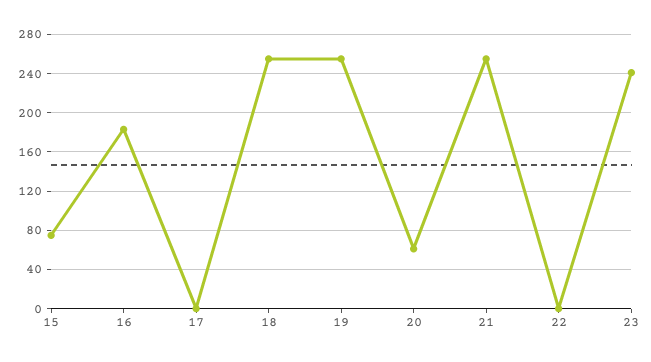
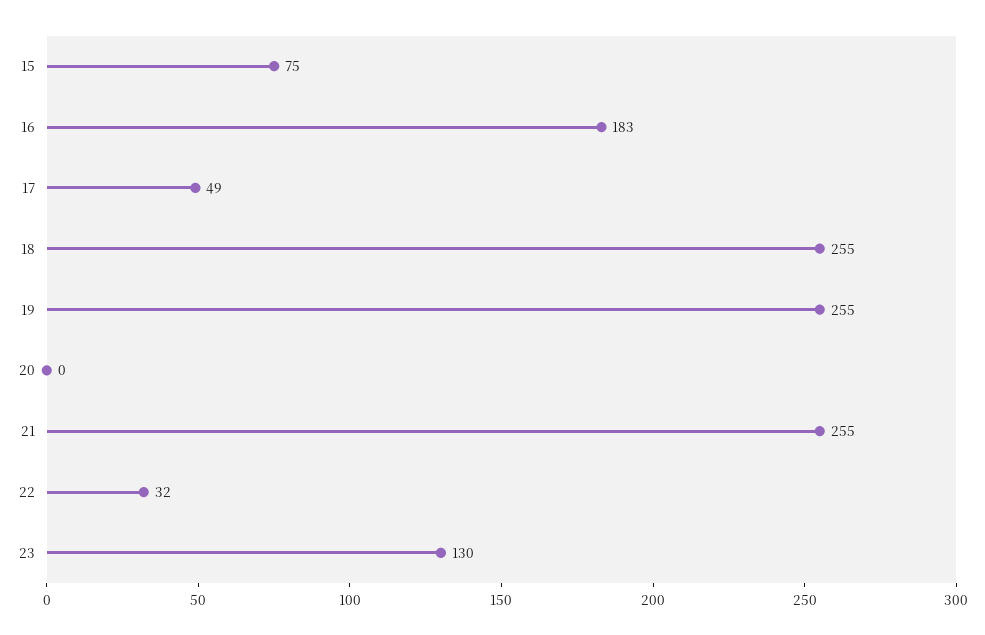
  {
    "15": 75,
    "16": 183,
-   "17": 0,
+   "17": 49,
    "18": 255,
    "19": 255,
-   "20": 60,
+   "20": 0,
    "21": 255,
-   "22": 0,
+   "22": 32,
-   "23": 240
+   "23": 130
  }

